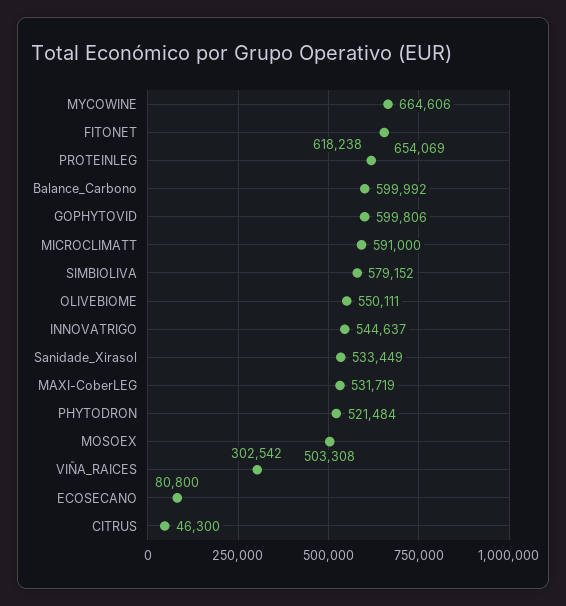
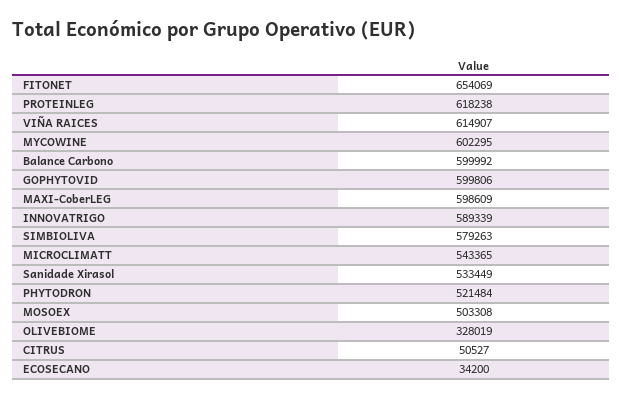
  {
-   "MYCOWINE": 664606,
+   "MYCOWINE": 602295,
    "FITONET": 654069,
    "PROTEINLEG": 618238,
    "Balance_Carbono": 599992,
    "GOPHYTOVID": 599806,
-   "MICROCLIMATT": 591000,
+   "MICROCLIMATT": 543365,
-   "SIMBIOLIVA": 579152,
+   "SIMBIOLIVA": 579263,
-   "OLIVEBIOME": 550111,
+   "OLIVEBIOME": 328019,
-   "INNOVATRIGO": 544637,
+   "INNOVATRIGO": 589339,
    "Sanidade_Xirasol": 533449,
-   "MAXI-CoberLEG": 531719,
+   "MAXI-CoberLEG": 598609,
    "PHYTODRON": 521484,
    "MOSOEX": 503308,
-   "VIÑA_RAICES": 302542,
+   "VIÑA_RAICES": 614907,
-   "ECOSECANO": 80800,
+   "ECOSECANO": 34200,
-   "CITRUS": 46300
+   "CITRUS": 50527
  }

